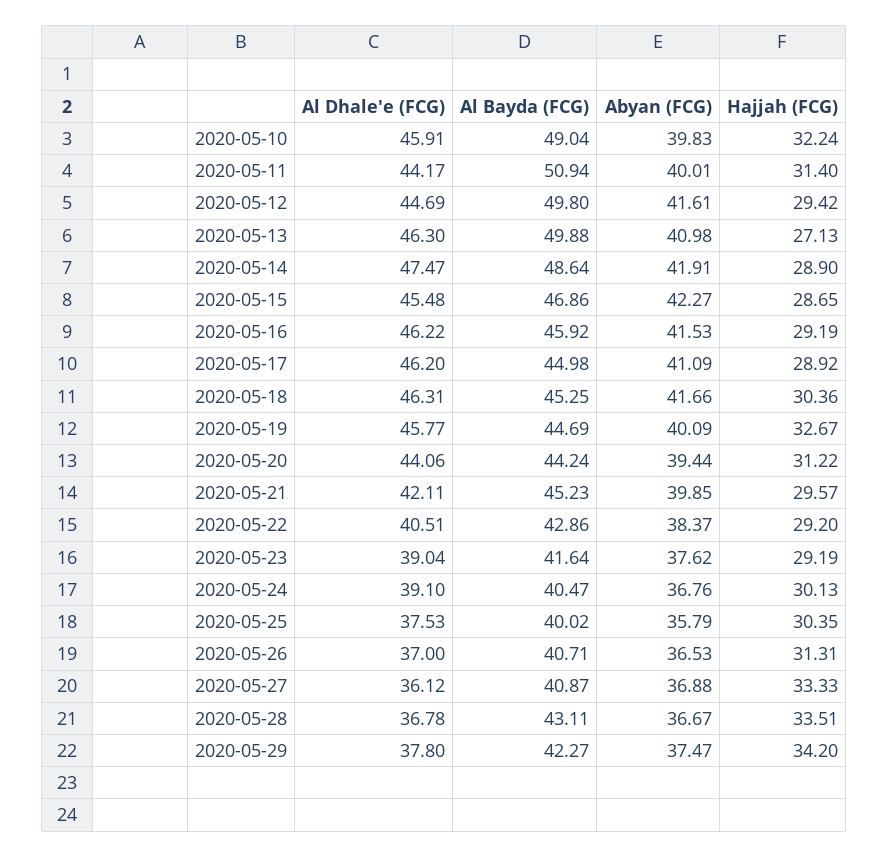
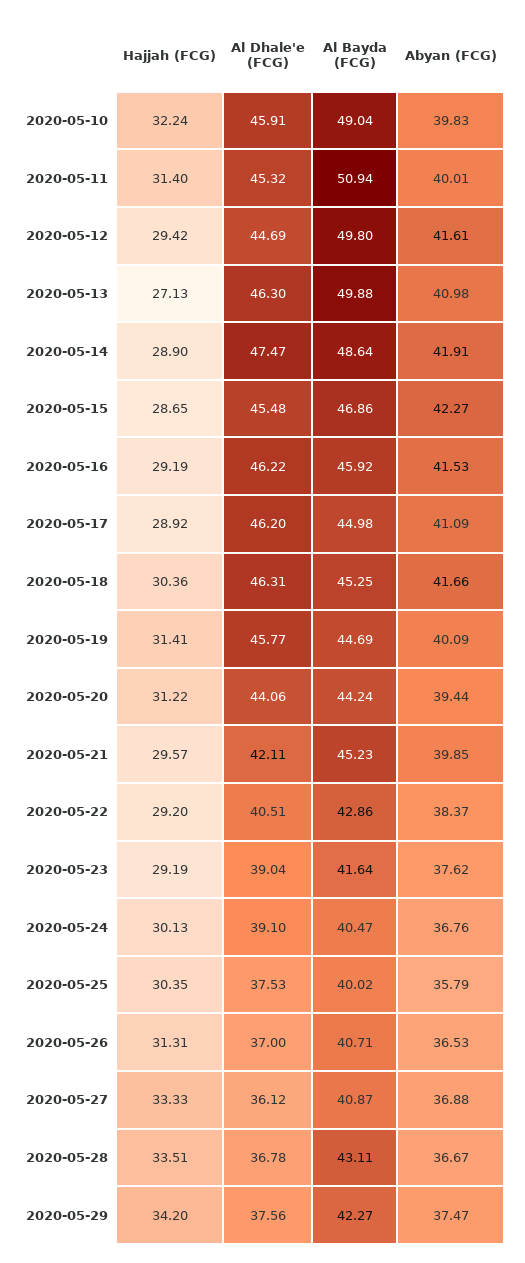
  {
    "Al Dhale'e (FCG)": {
      "2020-05-10": 45.91,
-     "2020-05-11": 44.17,
+     "2020-05-11": 45.32,
      "2020-05-12": 44.69,
      "2020-05-13": 46.3,
      "2020-05-14": 47.47,
      "2020-05-15": 45.48,
      "2020-05-16": 46.22,
      "2020-05-17": 46.2,
      "2020-05-18": 46.31,
      "2020-05-19": 45.77,
      "2020-05-20": 44.06,
      "2020-05-21": 42.11,
      "2020-05-22": 40.51,
      "2020-05-23": 39.04,
      "2020-05-24": 39.1,
      "2020-05-25": 37.53,
      "2020-05-26": 37,
      "2020-05-27": 36.12,
      "2020-05-28": 36.78,
-     "2020-05-29": 37.8
+     "2020-05-29": 37.56
    },
    "Al Bayda (FCG)": {
      "2020-05-10": 49.04,
      "2020-05-11": 50.94,
      "2020-05-12": 49.8,
      "2020-05-13": 49.88,
      "2020-05-14": 48.64,
      "2020-05-15": 46.86,
      "2020-05-16": 45.92,
      "2020-05-17": 44.98,
      "2020-05-18": 45.25,
      "2020-05-19": 44.69,
      "2020-05-20": 44.24,
      "2020-05-21": 45.23,
      "2020-05-22": 42.86,
      "2020-05-23": 41.64,
      "2020-05-24": 40.47,
      "2020-05-25": 40.02,
      "2020-05-26": 40.71,
      "2020-05-27": 40.87,
      "2020-05-28": 43.11,
      "2020-05-29": 42.27
    },
    "Abyan (FCG)": {
      "2020-05-10": 39.83,
      "2020-05-11": 40.01,
      "2020-05-12": 41.61,
      "2020-05-13": 40.98,
      "2020-05-14": 41.91,
      "2020-05-15": 42.27,
      "2020-05-16": 41.53,
      "2020-05-17": 41.09,
      "2020-05-18": 41.66,
      "2020-05-19": 40.09,
      "2020-05-20": 39.44,
      "2020-05-21": 39.85,
      "2020-05-22": 38.37,
      "2020-05-23": 37.62,
      "2020-05-24": 36.76,
      "2020-05-25": 35.79,
      "2020-05-26": 36.53,
      "2020-05-27": 36.88,
      "2020-05-28": 36.67,
      "2020-05-29": 37.47
    },
    "Hajjah (FCG)": {
      "2020-05-10": 32.24,
      "2020-05-11": 31.4,
      "2020-05-12": 29.42,
      "2020-05-13": 27.13,
      "2020-05-14": 28.9,
      "2020-05-15": 28.65,
      "2020-05-16": 29.19,
      "2020-05-17": 28.92,
      "2020-05-18": 30.36,
-     "2020-05-19": 32.67,
+     "2020-05-19": 31.41,
      "2020-05-20": 31.22,
      "2020-05-21": 29.57,
      "2020-05-22": 29.2,
      "2020-05-23": 29.19,
      "2020-05-24": 30.13,
      "2020-05-25": 30.35,
      "2020-05-26": 31.31,
      "2020-05-27": 33.33,
      "2020-05-28": 33.51,
      "2020-05-29": 34.2
    }
  }

